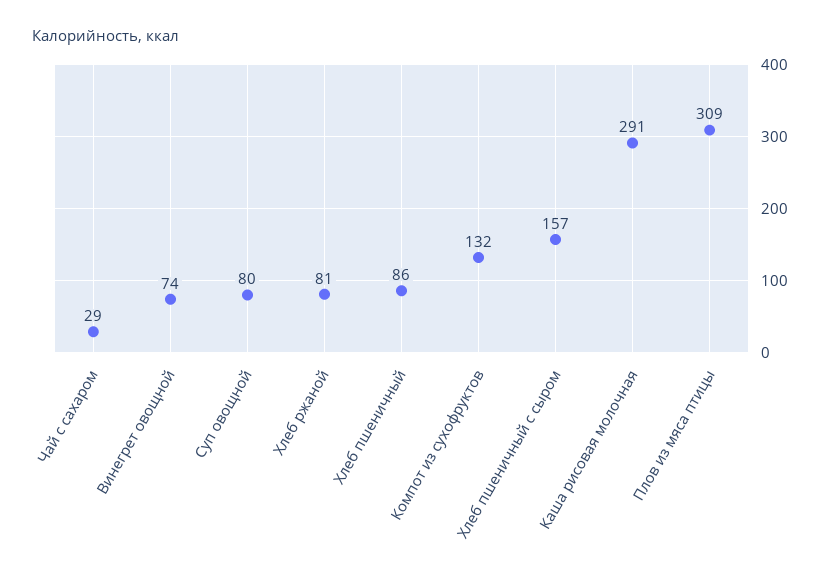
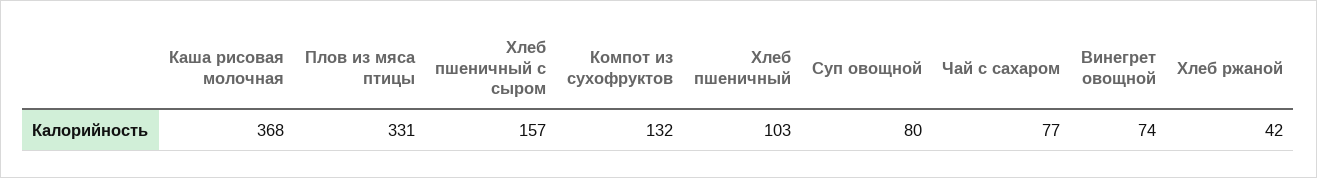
  {
-   "Чай с сахаром": 29,
+   "Чай с сахаром": 77,
    "Винегрет овощной": 74,
    "Суп овощной": 80,
-   "Хлеб ржаной": 81,
+   "Хлеб ржаной": 42,
-   "Хлеб пшеничный": 86,
+   "Хлеб пшеничный": 103,
    "Компот из сухофруктов": 132,
    "Хлеб пшеничный с сыром": 157,
-   "Каша рисовая молочная": 291,
+   "Каша рисовая молочная": 368,
-   "Плов из мяса птицы": 309
+   "Плов из мяса птицы": 331
  }

